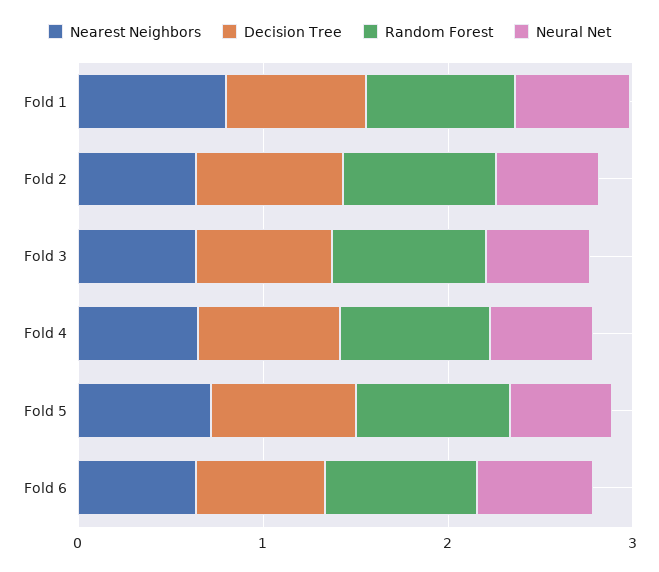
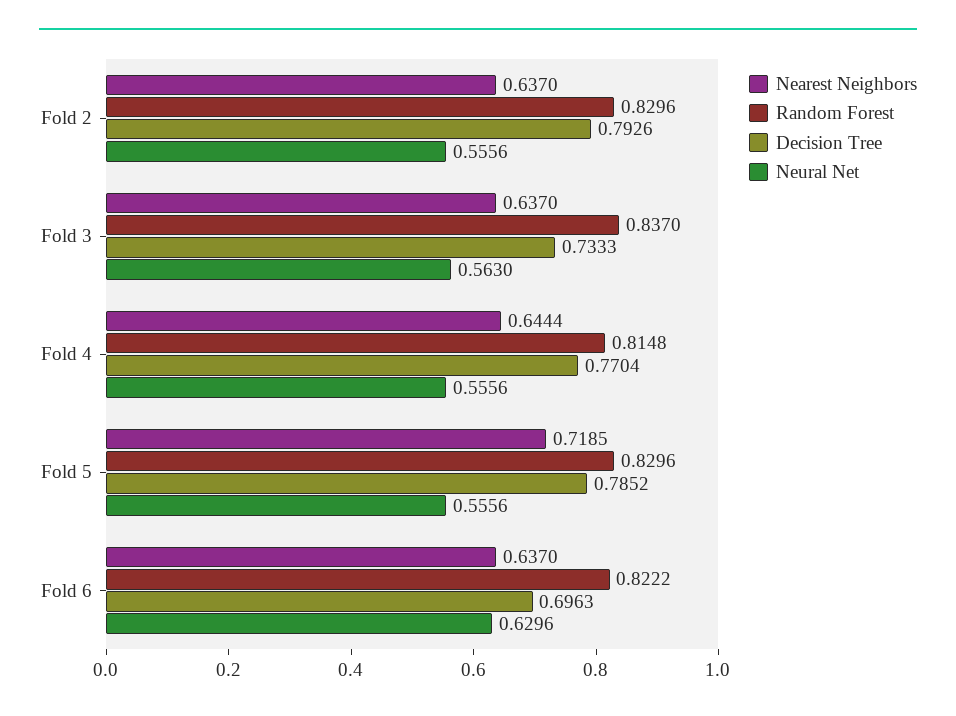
  {
    "Nearest Neighbors": {
-     "Fold 1": 0.8,
      "Fold 2": 0.637,
      "Fold 3": 0.637,
      "Fold 4": 0.6444,
      "Fold 5": 0.7185,
      "Fold 6": 0.637
    },
    "Decision Tree": {
-     "Fold 1": 0.8,
      "Fold 2": 0.7926,
      "Fold 3": 0.7333,
      "Fold 4": 0.7704,
      "Fold 5": 0.7852,
      "Fold 6": 0.6963
    },
    "Random Forest": {
-     "Fold 1": 0.8,
      "Fold 2": 0.8296,
      "Fold 3": 0.837,
      "Fold 4": 0.8148,
      "Fold 5": 0.8296,
      "Fold 6": 0.8222
    },
    "Neural Net": {
-     "Fold 1": 0.6,
      "Fold 2": 0.5556,
      "Fold 3": 0.563,
      "Fold 4": 0.5556,
      "Fold 5": 0.5556,
      "Fold 6": 0.6296
    }
  }

